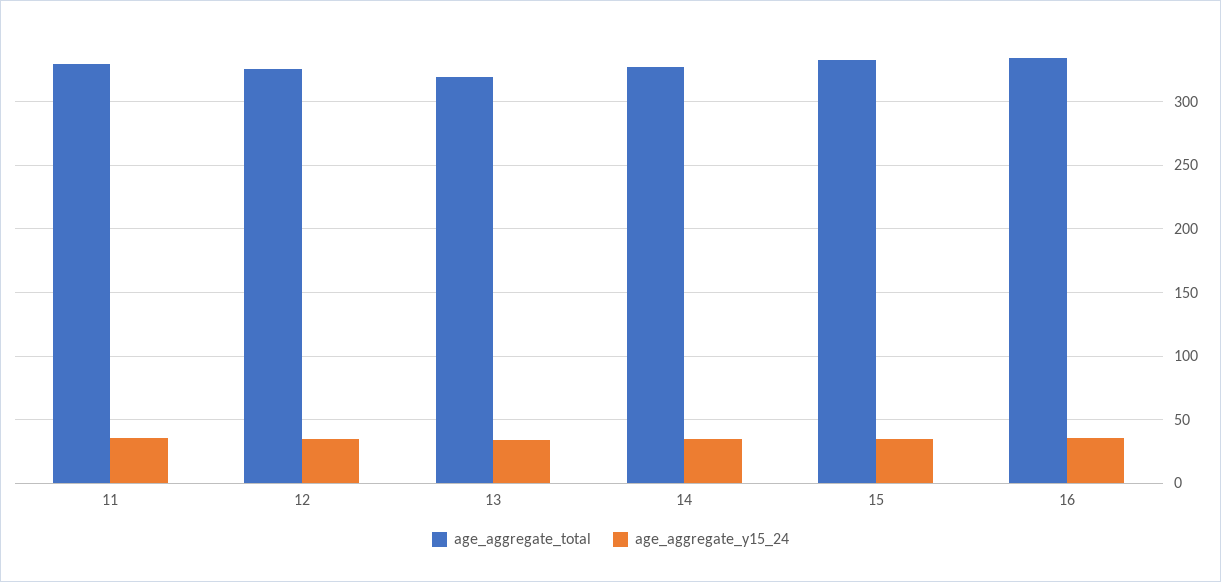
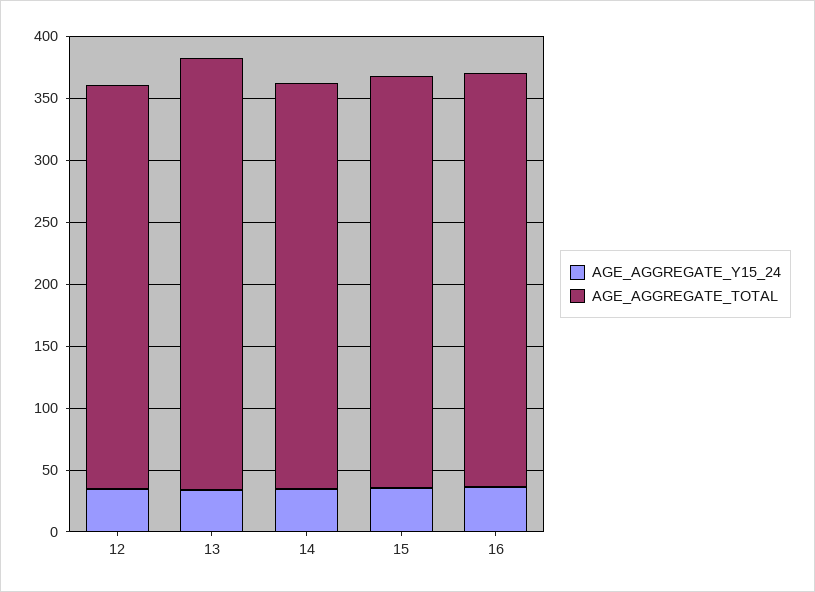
  {
    "age_aggregate_total": {
-     "11": 330,
      "12": 325,
-     "13": 320,
+     "13": 350,
      "14": 325,
      "15": 335,
      "16": 335
    },
    "age_aggregate_y15_24": {
-     "11": 35,
      "12": 35,
      "13": 35,
      "14": 35,
      "15": 35,
      "16": 35
    }
  }

